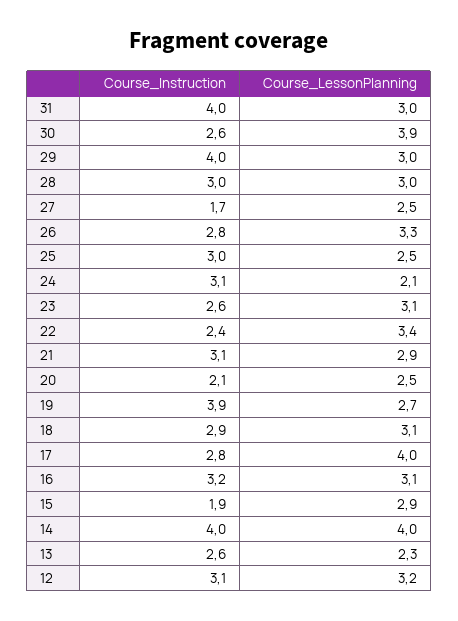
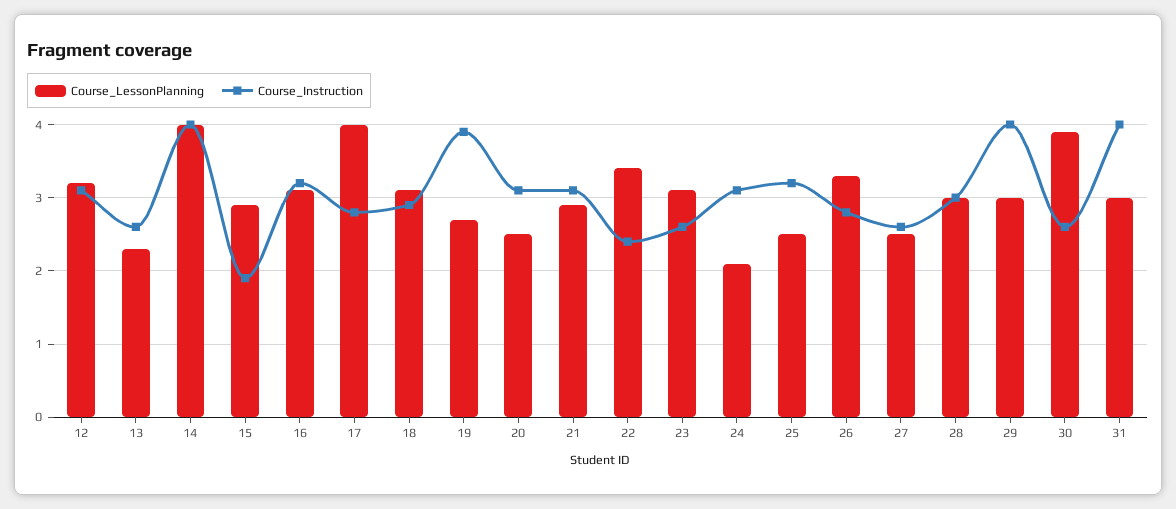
  {
    "Course_Instruction": {
      "31": 4,
      "30": 2.6,
      "29": 4,
      "28": 3,
-     "27": 1.7,
+     "27": 2.6,
      "26": 2.8,
-     "25": 3,
+     "25": 3.2,
      "24": 3.1,
      "23": 2.6,
      "22": 2.4,
      "21": 3.1,
-     "20": 2.1,
+     "20": 3.1,
      "19": 3.9,
      "18": 2.9,
      "17": 2.8,
      "16": 3.2,
      "15": 1.9,
      "14": 4,
      "13": 2.6,
      "12": 3.1
    },
    "Course_LessonPlanning": {
      "31": 3,
      "30": 3.9,
      "29": 3,
      "28": 3,
      "27": 2.5,
      "26": 3.3,
      "25": 2.5,
      "24": 2.1,
      "23": 3.1,
      "22": 3.4,
      "21": 2.9,
      "20": 2.5,
      "19": 2.7,
      "18": 3.1,
      "17": 4,
      "16": 3.1,
      "15": 2.9,
      "14": 4,
      "13": 2.3,
      "12": 3.2
    }
  }

